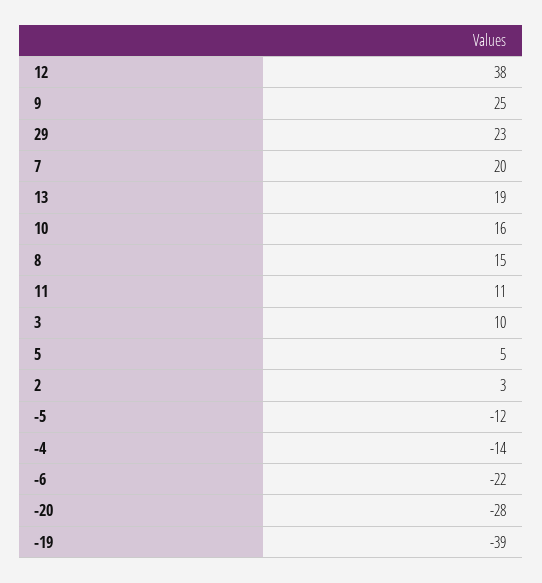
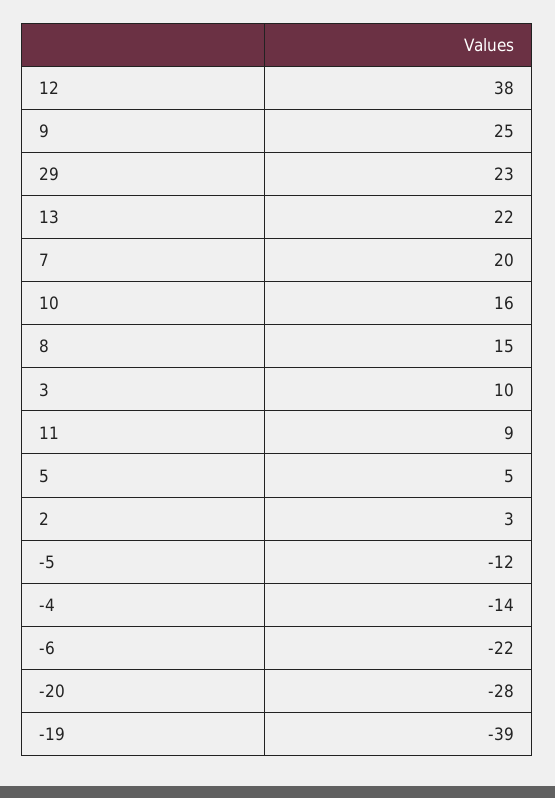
  {
    "12": 38,
    "9": 25,
    "29": 23,
    "7": 20,
-   "13": 19,
+   "13": 22,
    "10": 16,
    "8": 15,
-   "11": 11,
+   "11": 9,
    "3": 10,
    "5": 5,
    "2": 3,
    "-5": -12,
    "-4": -14,
    "-6": -22,
    "-20": -28,
    "-19": -39
  }

